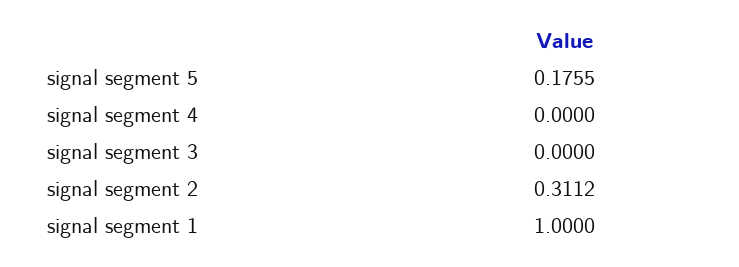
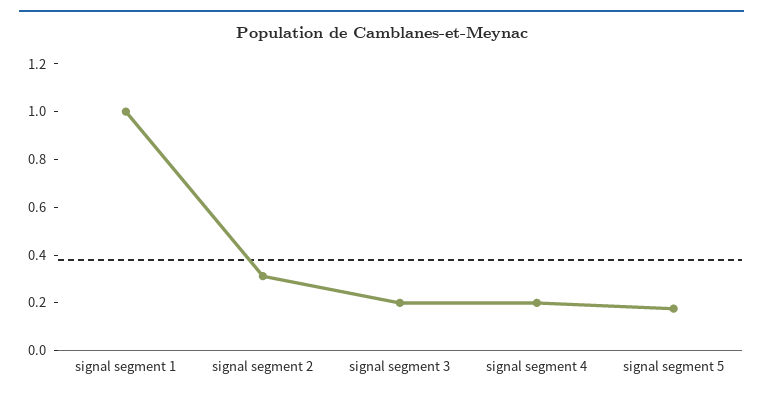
  {
    "signal segment 5": 0.1755,
-   "signal segment 4": 0,
+   "signal segment 4": 0.2,
-   "signal segment 3": 0,
+   "signal segment 3": 0.2,
    "signal segment 2": 0.3112,
    "signal segment 1": 1
  }

